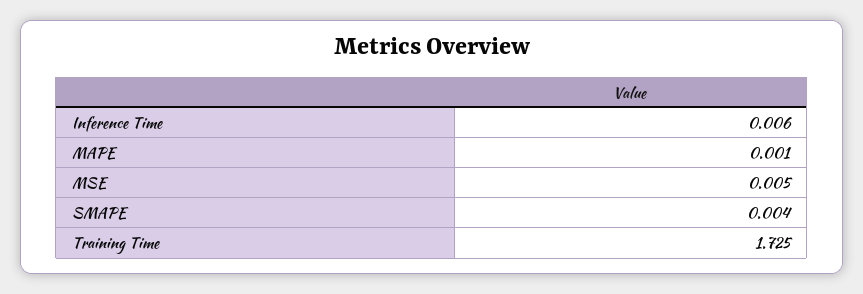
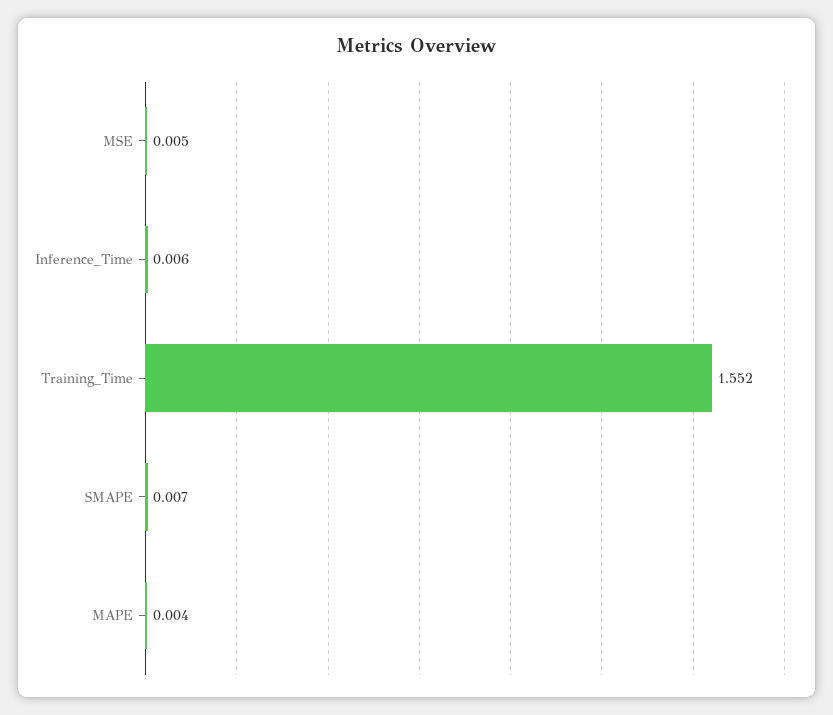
  {
    "Inference Time": 0.006,
-   "MAPE": 0.001,
+   "MAPE": 0.004,
    "MSE": 0.005,
-   "SMAPE": 0.004,
+   "SMAPE": 0.007,
-   "Training Time": 1.725
+   "Training Time": 1.552
  }

